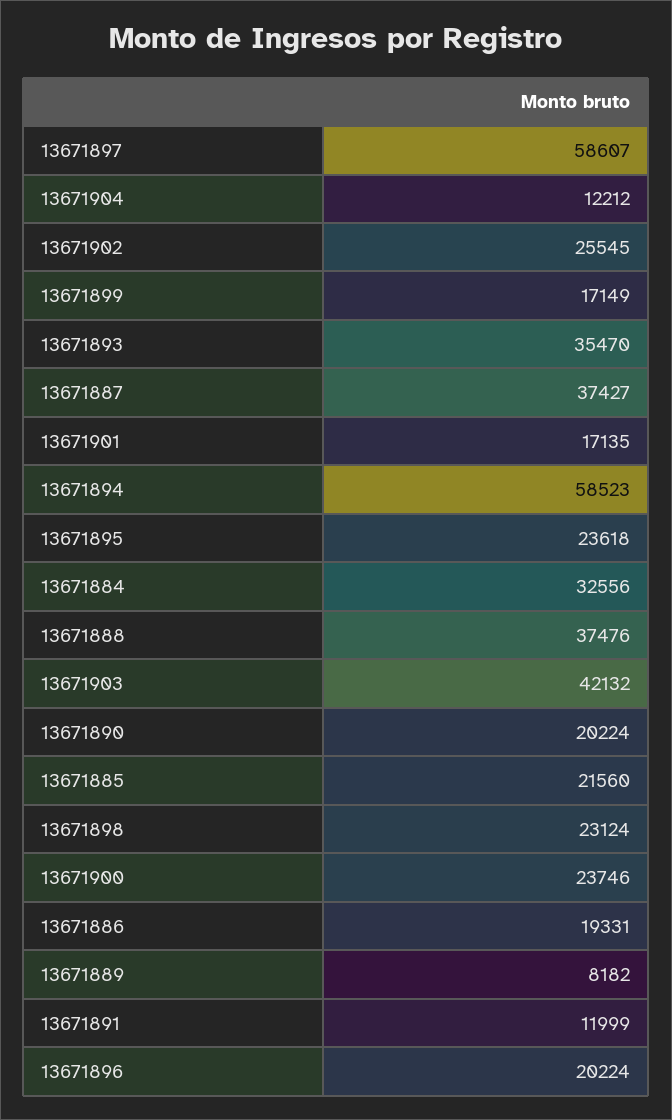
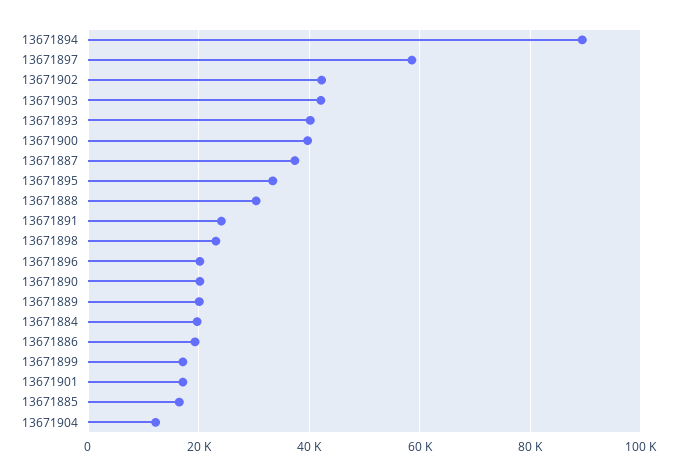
  {
    "13671897": 58607,
    "13671904": 12212,
-   "13671902": 25545,
+   "13671902": 42000,
    "13671899": 17149,
-   "13671893": 35470,
+   "13671893": 40000,
    "13671887": 37427,
    "13671901": 17135,
-   "13671894": 58523,
+   "13671894": 90000,
-   "13671895": 23618,
+   "13671895": 34000,
-   "13671884": 32556,
+   "13671884": 20000,
-   "13671888": 37476,
+   "13671888": 30000,
    "13671903": 42132,
    "13671890": 20224,
-   "13671885": 21560,
+   "13671885": 16000,
    "13671898": 23124,
-   "13671900": 23746,
+   "13671900": 40000,
    "13671886": 19331,
-   "13671889": 8182,
+   "13671889": 20000,
-   "13671891": 11999,
+   "13671891": 24000,
    "13671896": 20224
  }

